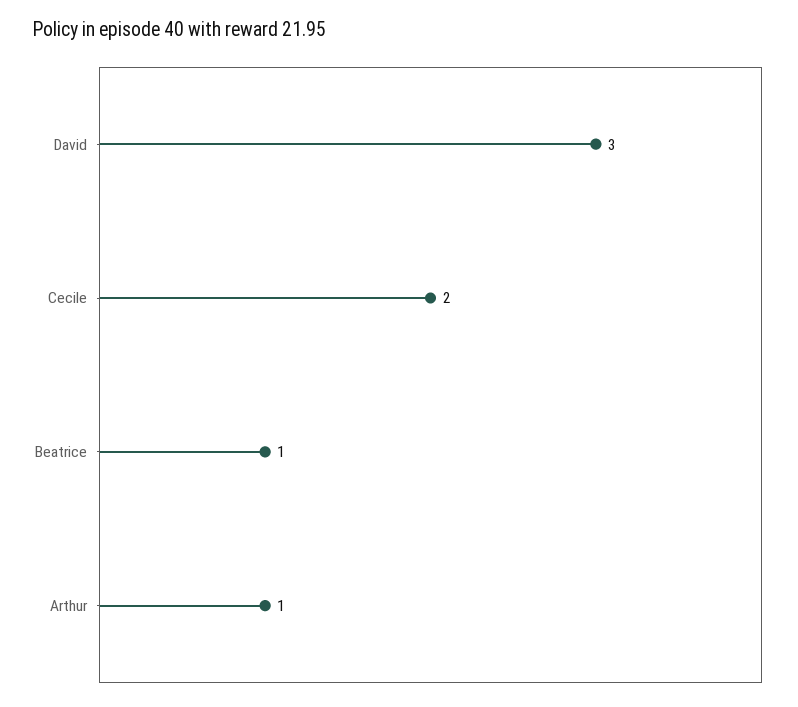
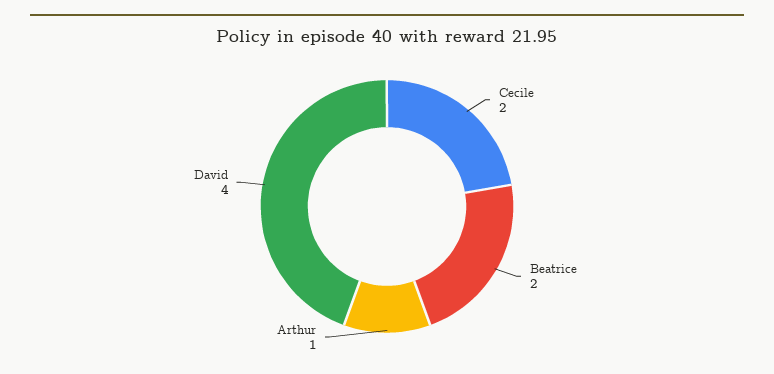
  {
-   "David": 3,
+   "David": 4,
    "Cecile": 2,
-   "Beatrice": 1,
+   "Beatrice": 2,
    "Arthur": 1
  }

